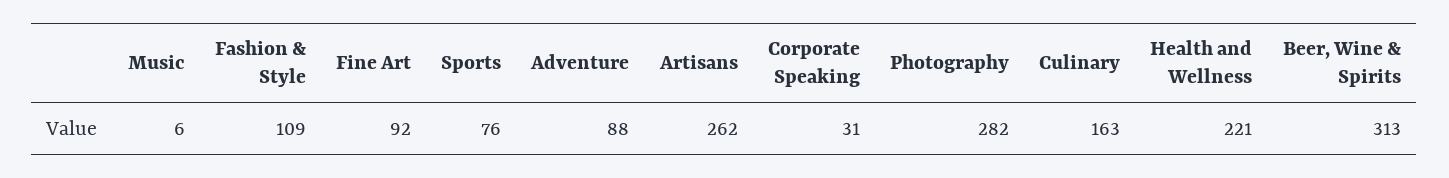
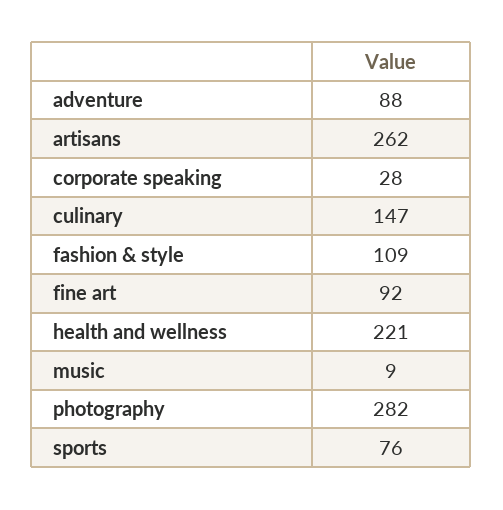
  {
-   "Music": 6,
+   "Music": 9,
    "Fashion & Style": 109,
    "Fine Art": 92,
    "Sports": 76,
    "Adventure": 88,
    "Artisans": 262,
-   "Corporate Speaking": 31,
+   "Corporate Speaking": 28,
    "Photography": 282,
-   "Culinary": 163,
+   "Culinary": 147,
-   "Health and Wellness": 221,
+   "Health and Wellness": 221
-   "Beer, Wine & Spirits": 313
  }

